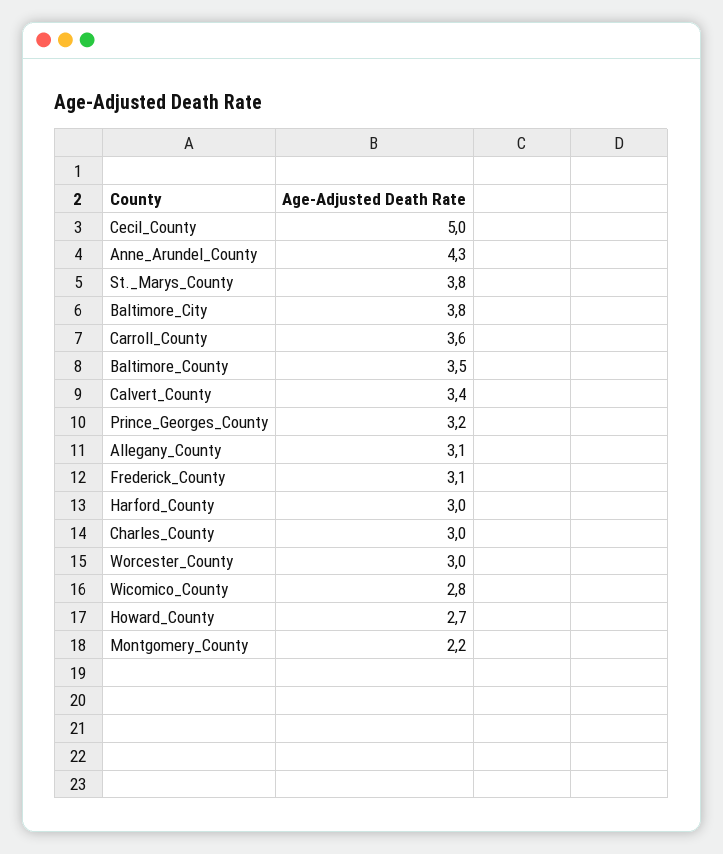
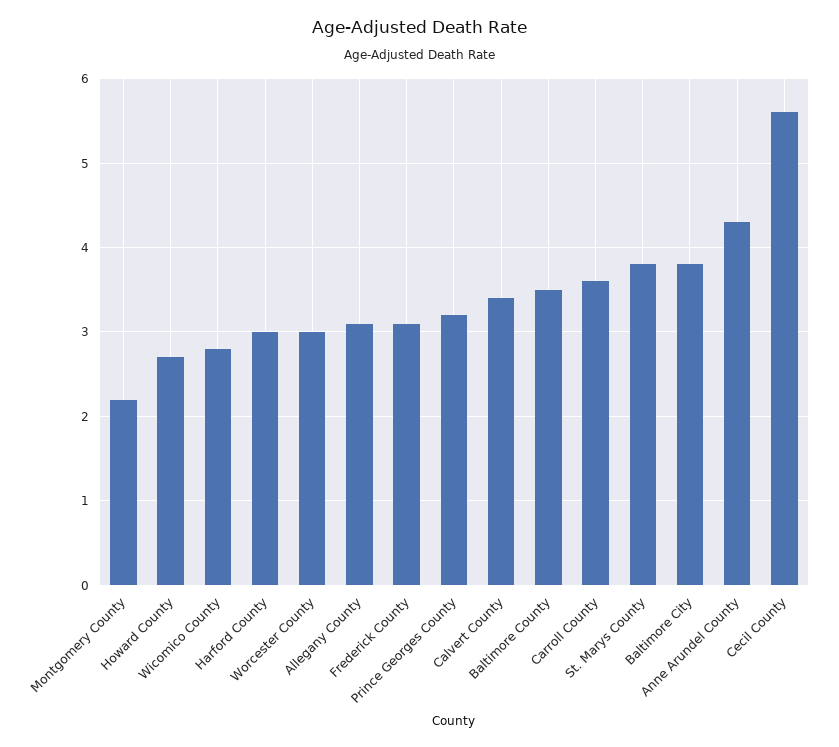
  {
-   "Cecil_County": 5,
+   "Cecil_County": 5.6,
    "Anne_Arundel_County": 4.3,
    "St._Marys_County": 3.8,
    "Baltimore_City": 3.8,
    "Carroll_County": 3.6,
    "Baltimore_County": 3.5,
    "Calvert_County": 3.4,
    "Prince_Georges_County": 3.2,
    "Allegany_County": 3.1,
    "Frederick_County": 3.1,
    "Harford_County": 3,
-   "Charles_County": 3,
    "Worcester_County": 3,
    "Wicomico_County": 2.8,
    "Howard_County": 2.7,
    "Montgomery_County": 2.2
  }

